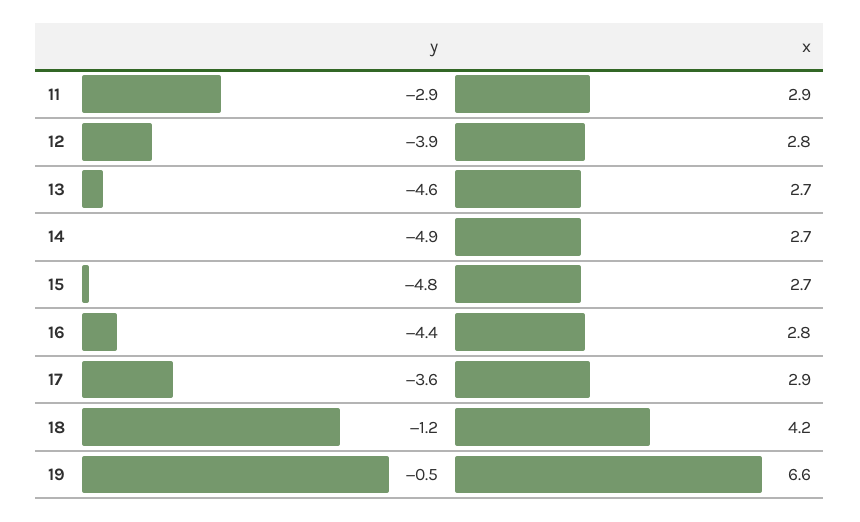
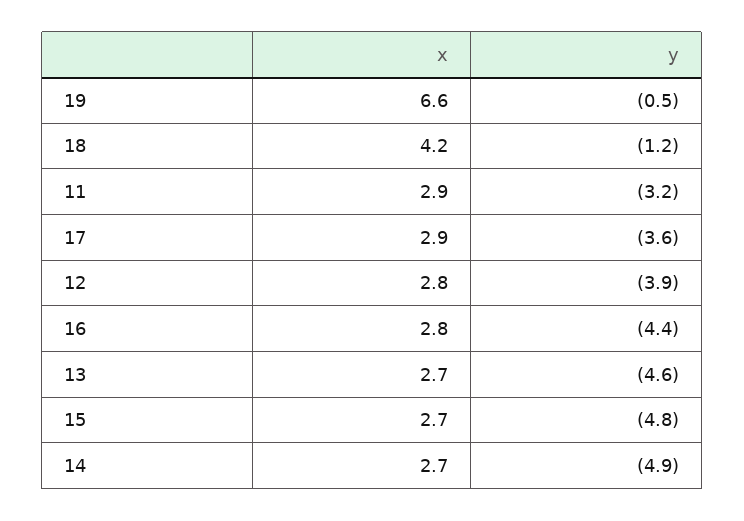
  {
    "y": {
-     "11": -2.9,
+     "11": -3.2,
      "12": -3.9,
      "13": -4.6,
      "14": -4.9,
      "15": -4.8,
      "16": -4.4,
      "17": -3.6,
      "18": -1.2,
      "19": -0.5
    },
    "x": {
      "11": 2.9,
      "12": 2.8,
      "13": 2.7,
      "14": 2.7,
      "15": 2.7,
      "16": 2.8,
      "17": 2.9,
      "18": 4.2,
      "19": 6.6
    }
  }

